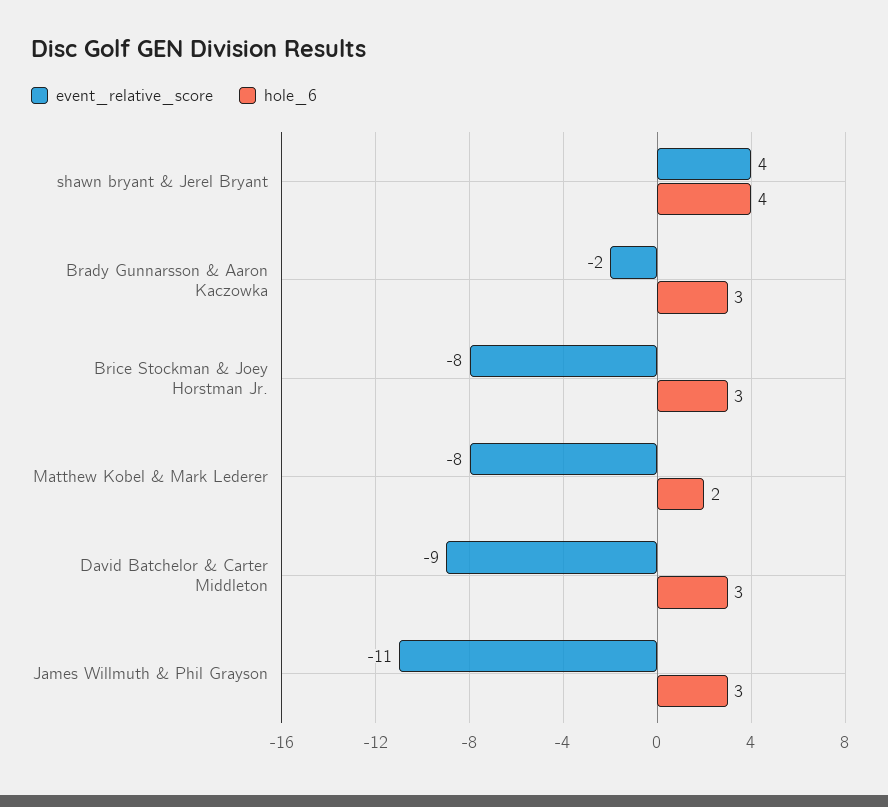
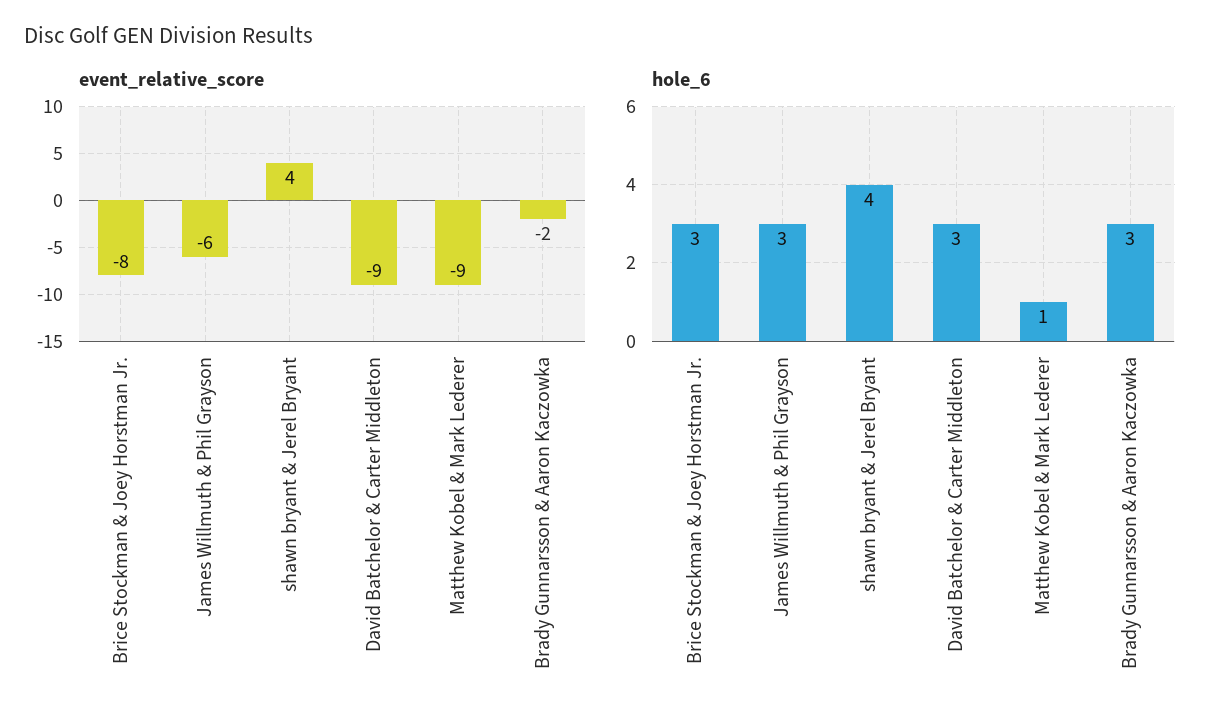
  {
    "event_relative_score": {
      "shawn bryant & Jerel Bryant": 4,
      "Brady Gunnarsson & Aaron Kaczowka": -2,
      "Brice Stockman & Joey Horstman Jr.": -8,
-     "Matthew Kobel & Mark Lederer": -8,
+     "Matthew Kobel & Mark Lederer": -9,
      "David Batchelor & Carter Middleton": -9,
-     "James Willmuth & Phil Grayson": -11
+     "James Willmuth & Phil Grayson": -6
    },
    "hole_6": {
      "shawn bryant & Jerel Bryant": 4,
      "Brady Gunnarsson & Aaron Kaczowka": 3,
      "Brice Stockman & Joey Horstman Jr.": 3,
-     "Matthew Kobel & Mark Lederer": 2,
+     "Matthew Kobel & Mark Lederer": 1,
      "David Batchelor & Carter Middleton": 3,
      "James Willmuth & Phil Grayson": 3
    }
  }

